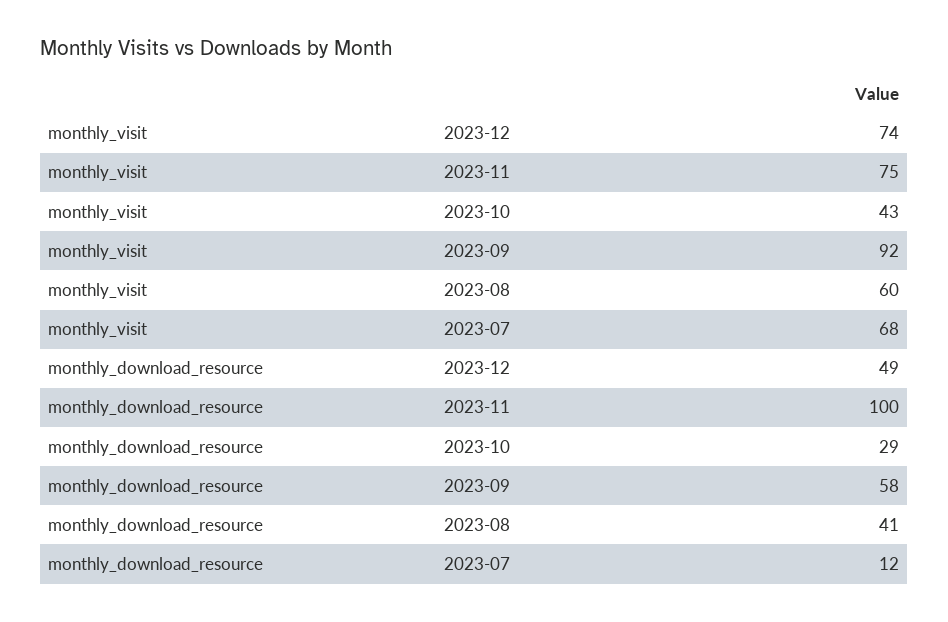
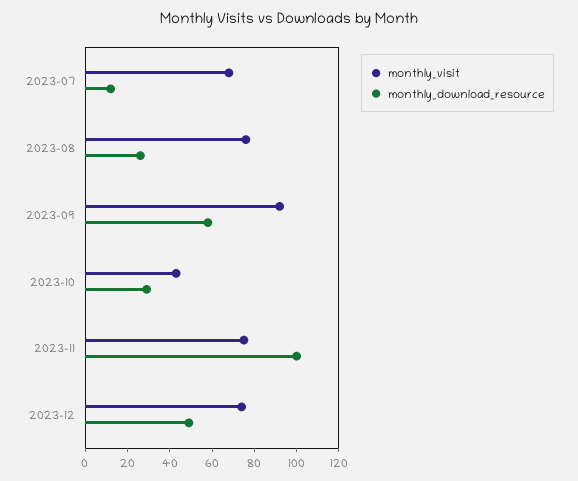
  {
    "monthly_visit": {
      "2023-12": 74,
      "2023-11": 75,
      "2023-10": 43,
      "2023-09": 92,
-     "2023-08": 60,
+     "2023-08": 75,
      "2023-07": 68
    },
    "monthly_download_resource": {
      "2023-12": 49,
      "2023-11": 100,
      "2023-10": 29,
      "2023-09": 58,
-     "2023-08": 41,
+     "2023-08": 25,
      "2023-07": 12
    }
  }

